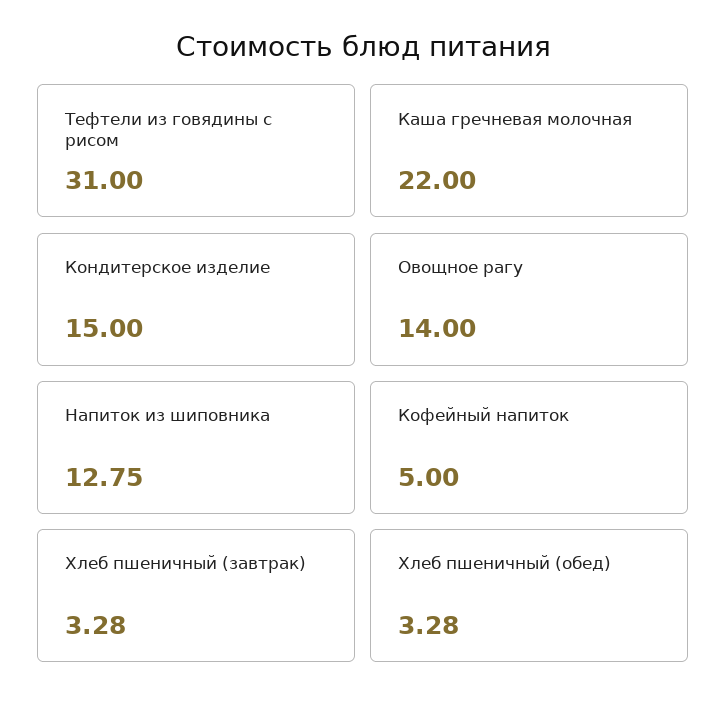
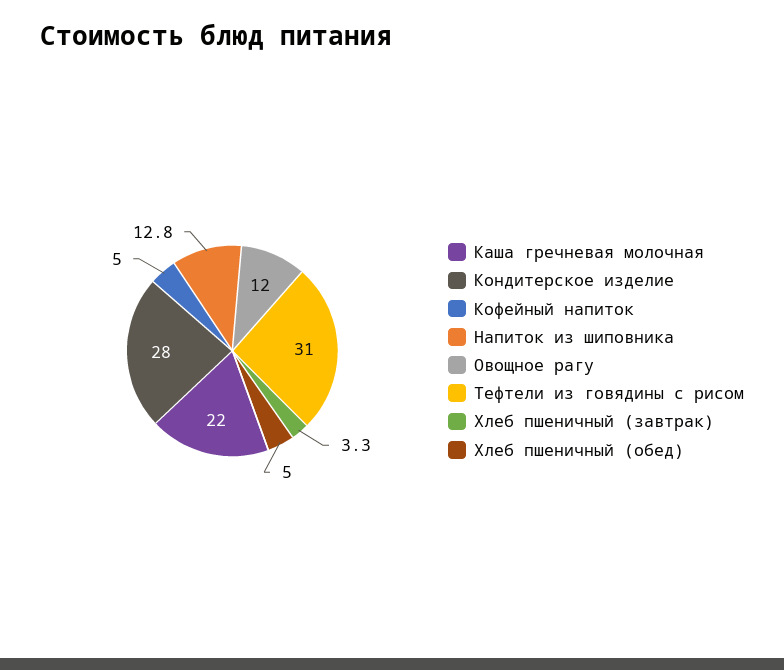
  {
    "Тефтели из говядины с рисом": 31,
    "Каша гречневая молочная": 22,
-   "Кондитерское изделие": 15,
+   "Кондитерское изделие": 28,
-   "Овощное рагу": 14,
+   "Овощное рагу": 12,
    "Напиток из шиповника": 12.75,
    "Кофейный напиток": 5,
    "Хлеб пшеничный (завтрак)": 3.28,
-   "Хлеб пшеничный (обед)": 3.28
+   "Хлеб пшеничный (обед)": 5
  }

